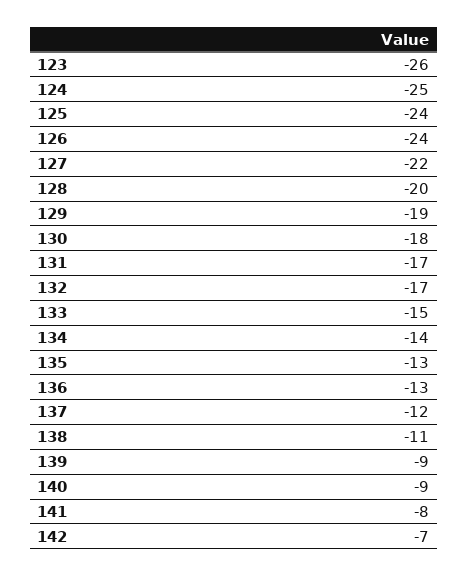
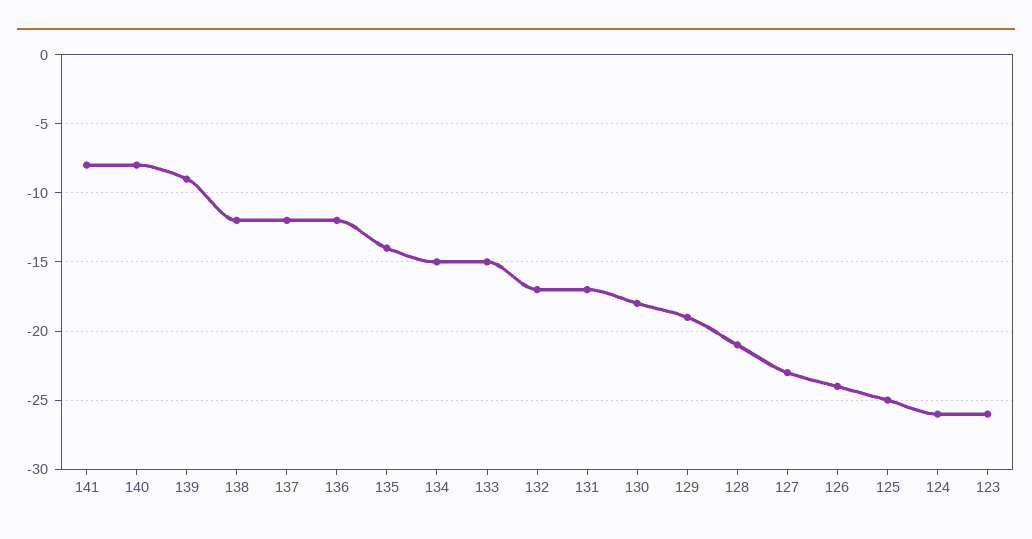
  {
    "123": -26,
-   "124": -25,
+   "124": -26,
-   "125": -24,
+   "125": -25,
    "126": -24,
-   "127": -22,
+   "127": -23,
-   "128": -20,
+   "128": -21,
    "129": -19,
    "130": -18,
    "131": -17,
    "132": -17,
    "133": -15,
-   "134": -14,
+   "134": -15,
-   "135": -13,
+   "135": -14,
-   "136": -13,
+   "136": -12,
    "137": -12,
-   "138": -11,
+   "138": -12,
    "139": -9,
-   "140": -9,
+   "140": -8,
-   "141": -8,
+   "141": -8
-   "142": -7
  }

